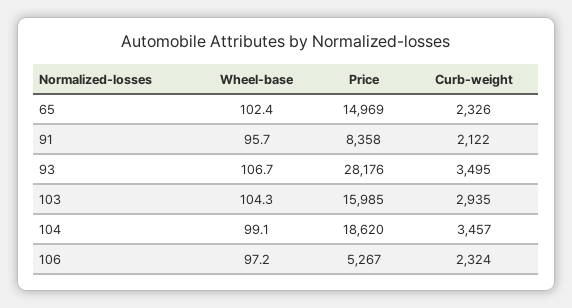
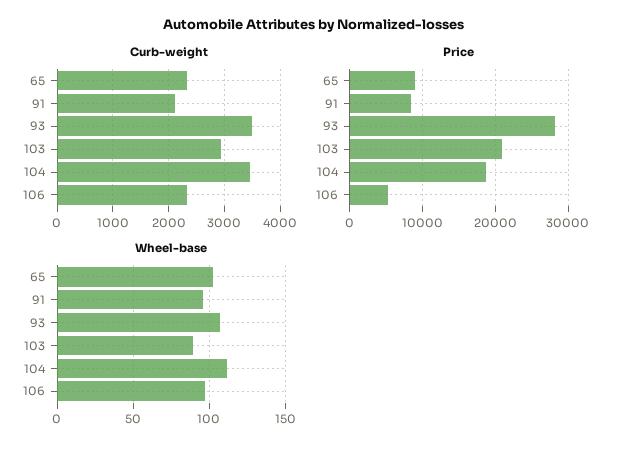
  {
    "Wheel-base": {
      "65": 102.4,
      "91": 95.7,
      "93": 106.7,
-     "103": 104.3,
+     "103": 90,
-     "104": 99.1,
+     "104": 110,
      "106": 97.2
    },
    "Price": {
-     "65": 14969,
+     "65": 9000,
      "91": 8358,
      "93": 28176,
-     "103": 15985,
+     "103": 21000,
      "104": 18620,
      "106": 5267
    },
    "Curb-weight": {
      "65": 2326,
      "91": 2122,
      "93": 3495,
      "103": 2935,
      "104": 3457,
      "106": 2324
    }
  }

